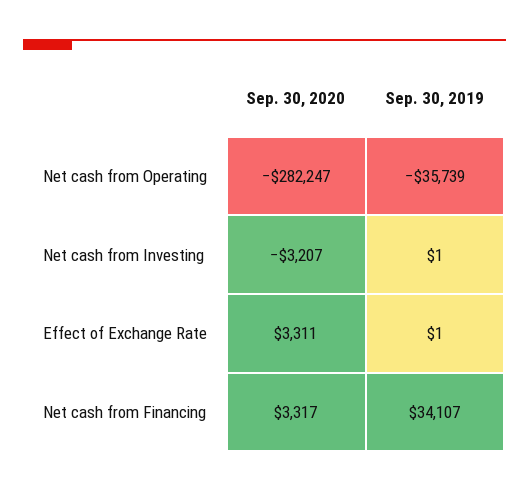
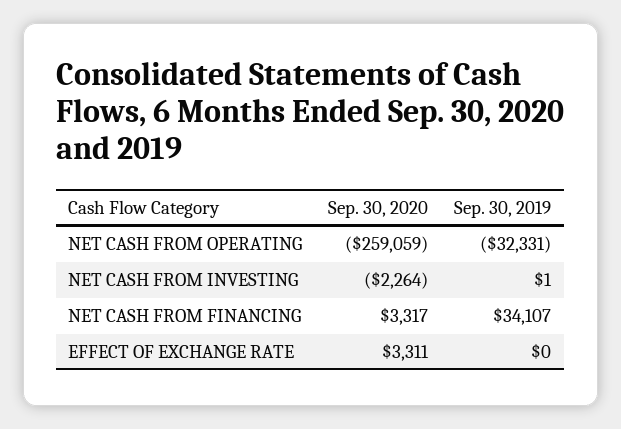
  {
    "Sep. 30, 2020": {
-     "Net cash from Operating": -282247,
+     "Net cash from Operating": -259059,
-     "Net cash from Investing": -3207,
+     "Net cash from Investing": -2264,
      "Effect of Exchange Rate": 3311,
      "Net cash from Financing": 3317
    },
    "Sep. 30, 2019": {
-     "Net cash from Operating": -35739,
+     "Net cash from Operating": -32331,
      "Net cash from Investing": 1,
-     "Effect of Exchange Rate": 1,
+     "Effect of Exchange Rate": 0,
      "Net cash from Financing": 34107
    }
  }

